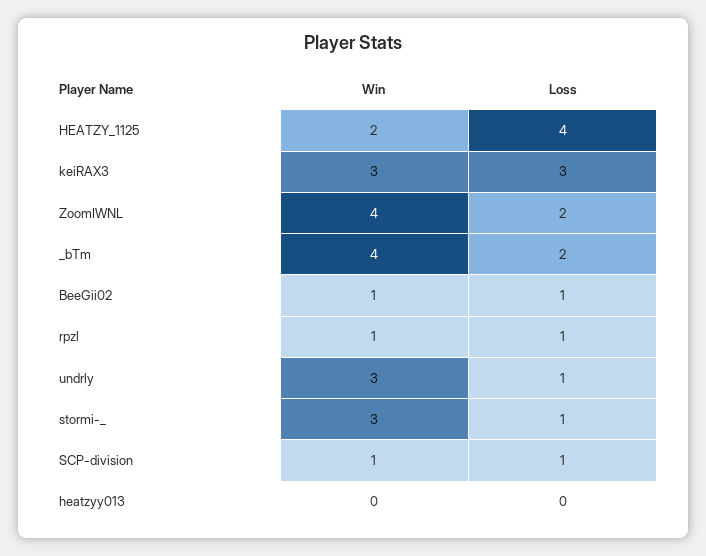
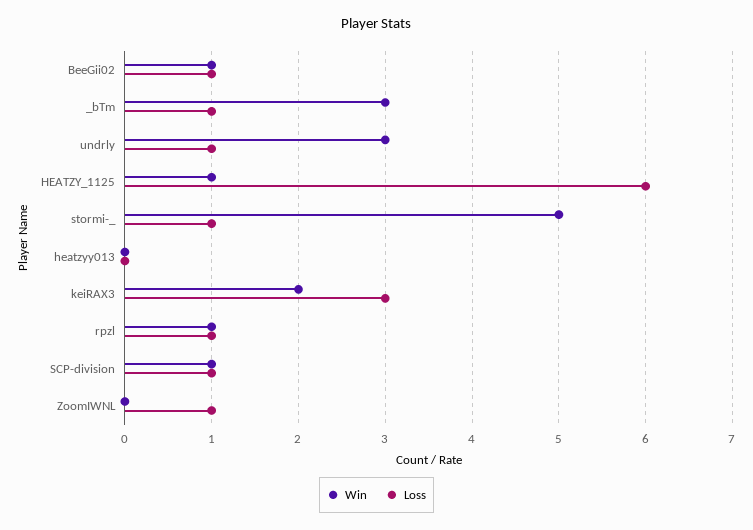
  {
    "Win": {
-     "HEATZY_1125": 2,
+     "HEATZY_1125": 1,
-     "keiRAX3": 3,
+     "keiRAX3": 2,
-     "ZoomIWNL": 4,
+     "ZoomIWNL": 0,
-     "_bTm": 4,
+     "_bTm": 3,
      "BeeGii02": 1,
      "rpzl": 1,
      "undrly": 3,
-     "stormi-_": 3,
+     "stormi-_": 5,
      "SCP-division": 1,
      "heatzyy013": 0
    },
    "Loss": {
-     "HEATZY_1125": 4,
+     "HEATZY_1125": 6,
      "keiRAX3": 3,
-     "ZoomIWNL": 2,
+     "ZoomIWNL": 1,
-     "_bTm": 2,
+     "_bTm": 1,
      "BeeGii02": 1,
      "rpzl": 1,
      "undrly": 1,
      "stormi-_": 1,
      "SCP-division": 1,
      "heatzyy013": 0
    }
  }

